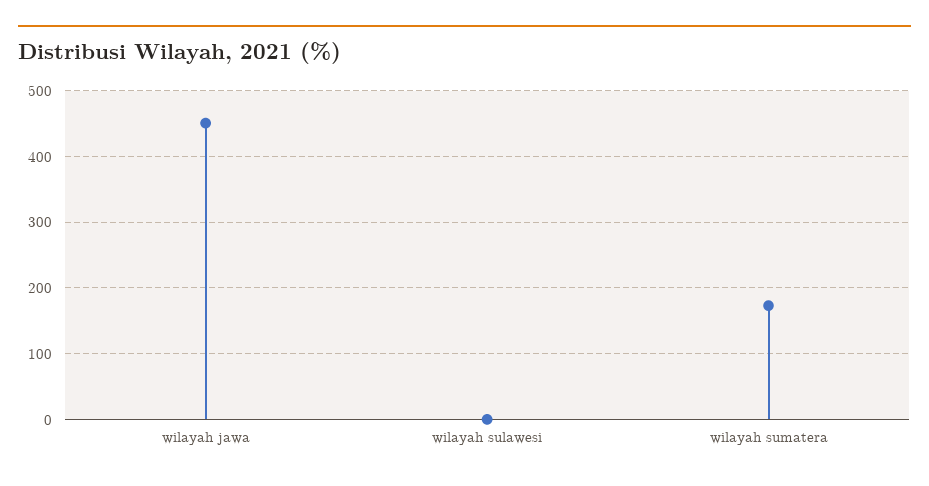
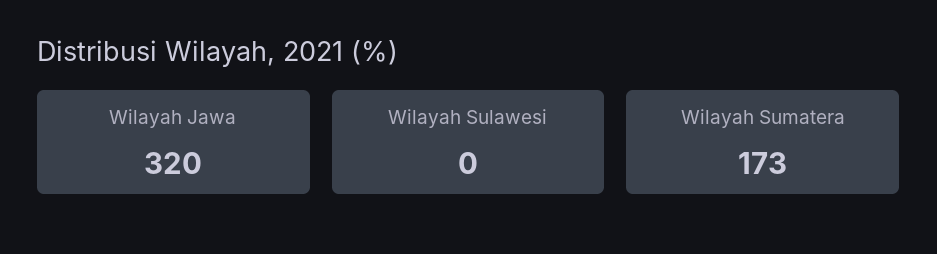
  {
-   "wilayah jawa": 450,
+   "wilayah jawa": 320,
    "wilayah sulawesi": 0,
    "wilayah sumatera": 173
  }

